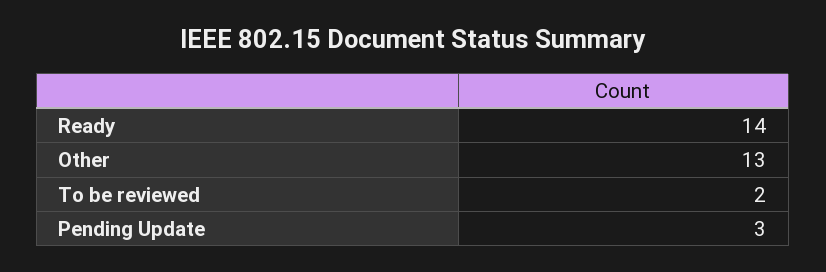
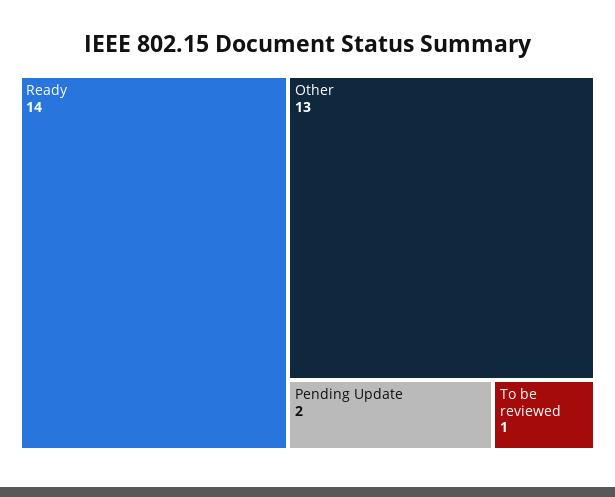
  {
    "Ready": 14,
    "Other": 13,
-   "To be reviewed": 2,
+   "To be reviewed": 1,
-   "Pending Update": 3
+   "Pending Update": 2
  }

